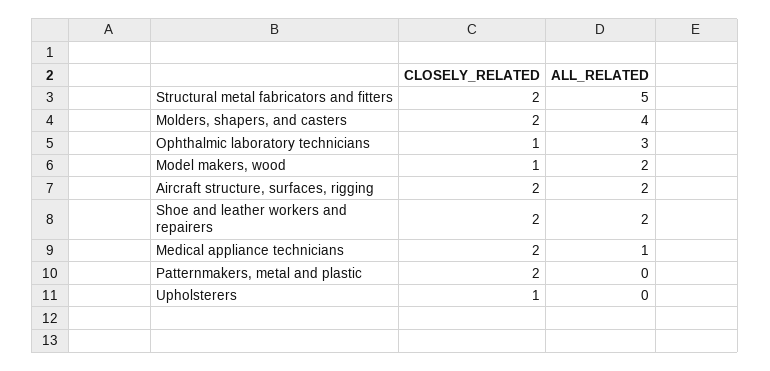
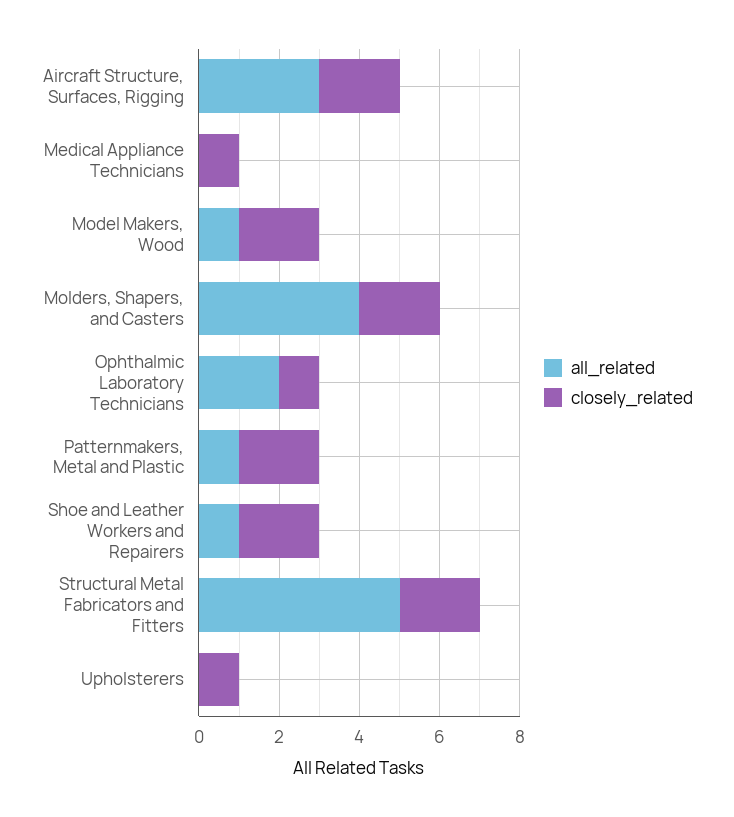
  {
    "CLOSELY_RELATED": {
      "Structural metal fabricators and fitters": 2,
      "Molders, shapers, and casters": 2,
      "Ophthalmic laboratory technicians": 1,
-     "Model makers, wood": 1,
+     "Model makers, wood": 2,
      "Aircraft structure, surfaces, rigging": 2,
      "Shoe and leather workers and repairers": 2,
-     "Medical appliance technicians": 2,
+     "Medical appliance technicians": 1,
      "Patternmakers, metal and plastic": 2,
      "Upholsterers": 1
    },
    "ALL_RELATED": {
      "Structural metal fabricators and fitters": 5,
      "Molders, shapers, and casters": 4,
-     "Ophthalmic laboratory technicians": 3,
+     "Ophthalmic laboratory technicians": 2,
-     "Model makers, wood": 2,
+     "Model makers, wood": 1,
-     "Aircraft structure, surfaces, rigging": 2,
+     "Aircraft structure, surfaces, rigging": 3,
-     "Shoe and leather workers and repairers": 2,
+     "Shoe and leather workers and repairers": 1,
-     "Medical appliance technicians": 1,
+     "Medical appliance technicians": 0,
-     "Patternmakers, metal and plastic": 0,
+     "Patternmakers, metal and plastic": 1,
      "Upholsterers": 0
    }
  }

